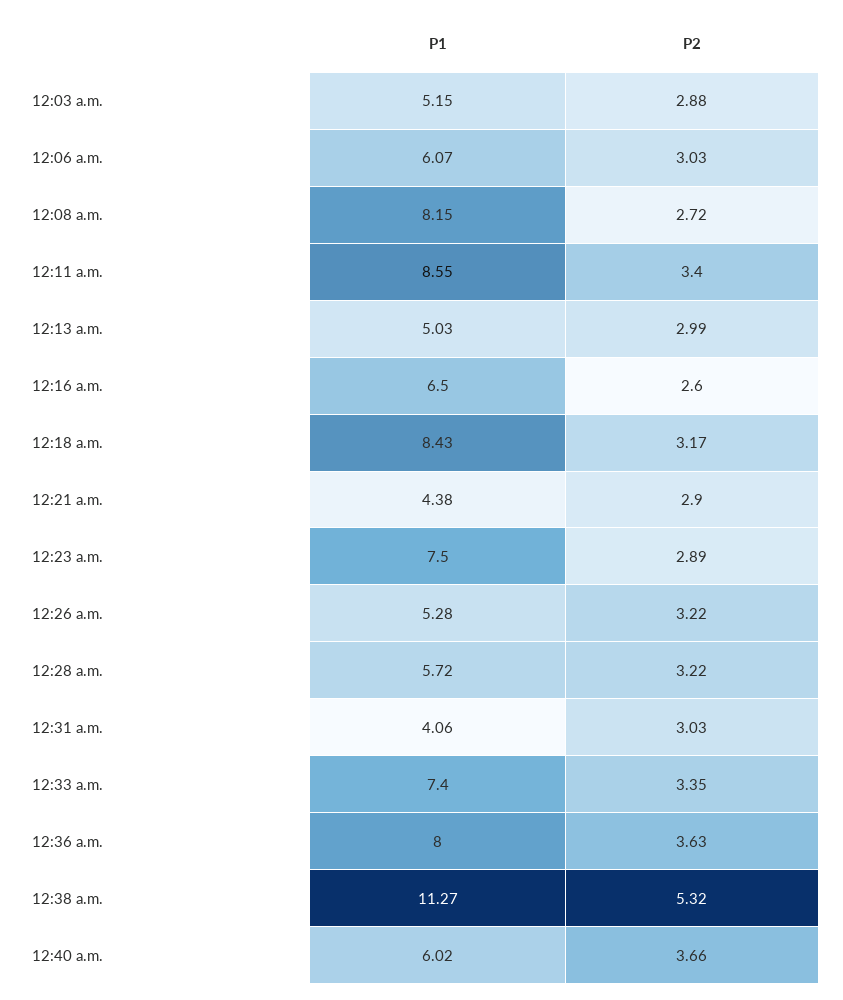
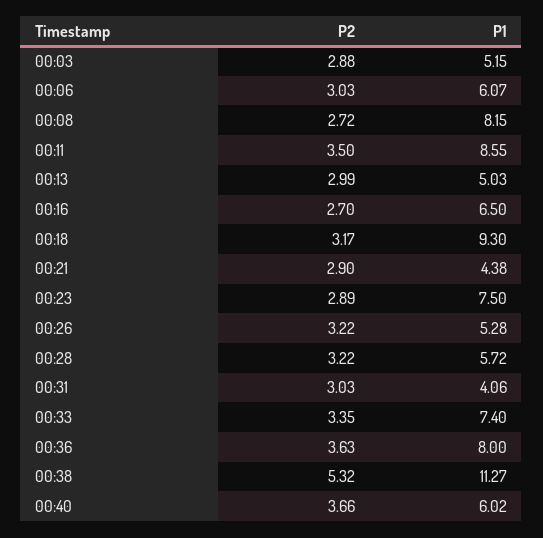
  {
    "P1": {
      "12:03 a.m.": 5.15,
      "12:06 a.m.": 6.07,
      "12:08 a.m.": 8.15,
      "12:11 a.m.": 8.55,
      "12:13 a.m.": 5.03,
      "12:16 a.m.": 6.5,
-     "12:18 a.m.": 8.43,
+     "12:18 a.m.": 9.3,
      "12:21 a.m.": 4.38,
      "12:23 a.m.": 7.5,
      "12:26 a.m.": 5.28,
      "12:28 a.m.": 5.72,
      "12:31 a.m.": 4.06,
      "12:33 a.m.": 7.4,
      "12:36 a.m.": 8,
      "12:38 a.m.": 11.27,
      "12:40 a.m.": 6.02
    },
    "P2": {
      "12:03 a.m.": 2.88,
      "12:06 a.m.": 3.03,
      "12:08 a.m.": 2.72,
-     "12:11 a.m.": 3.4,
+     "12:11 a.m.": 3.5,
      "12:13 a.m.": 2.99,
-     "12:16 a.m.": 2.6,
+     "12:16 a.m.": 2.7,
      "12:18 a.m.": 3.17,
      "12:21 a.m.": 2.9,
      "12:23 a.m.": 2.89,
      "12:26 a.m.": 3.22,
      "12:28 a.m.": 3.22,
      "12:31 a.m.": 3.03,
      "12:33 a.m.": 3.35,
      "12:36 a.m.": 3.63,
      "12:38 a.m.": 5.32,
      "12:40 a.m.": 3.66
    }
  }

